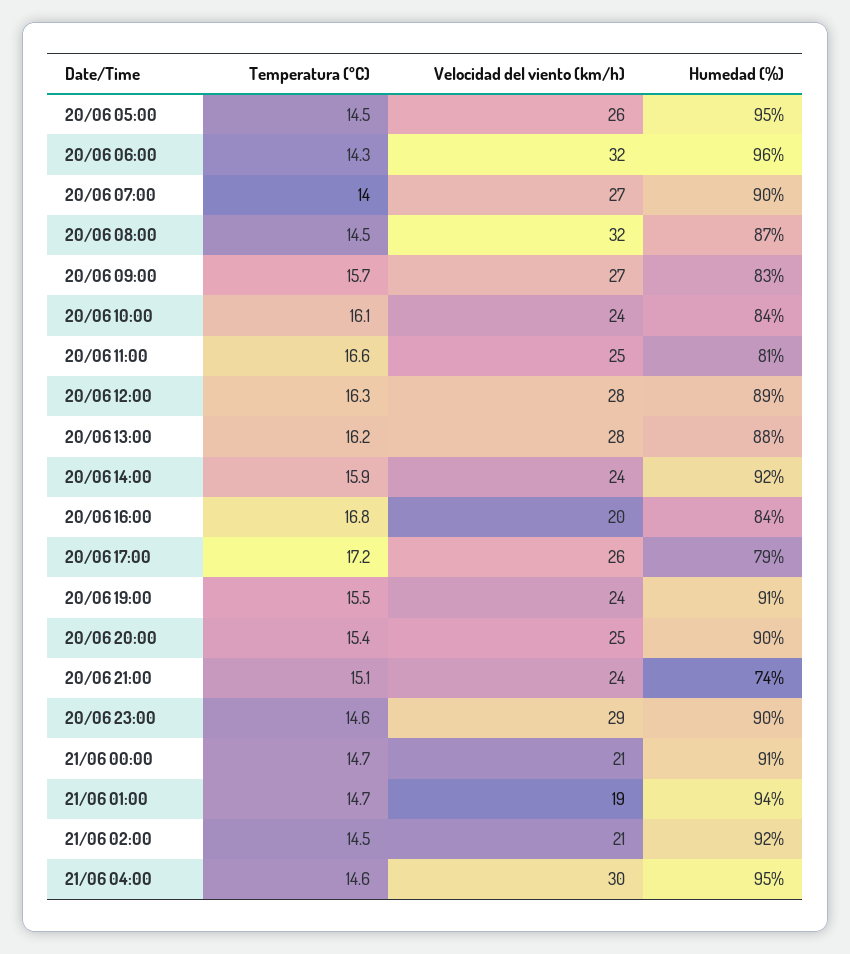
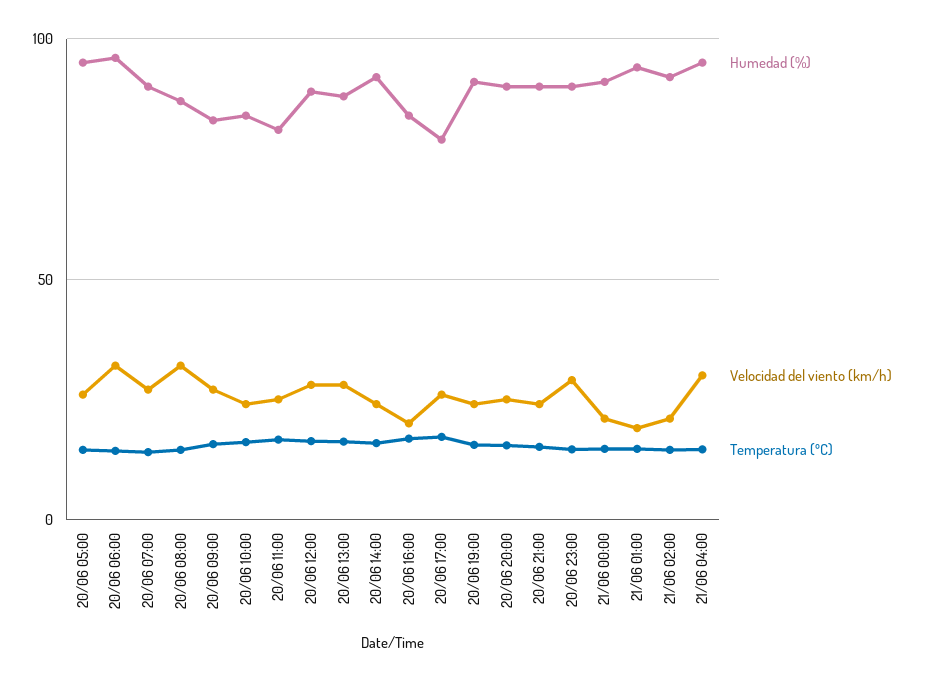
  {
    "Temperatura (ºC)": {
      "20/06 05:00": 14.5,
      "20/06 06:00": 14.3,
      "20/06 07:00": 14,
      "20/06 08:00": 14.5,
      "20/06 09:00": 15.7,
      "20/06 10:00": 16.1,
      "20/06 11:00": 16.6,
      "20/06 12:00": 16.3,
      "20/06 13:00": 16.2,
      "20/06 14:00": 15.9,
      "20/06 16:00": 16.8,
      "20/06 17:00": 17.2,
      "20/06 19:00": 15.5,
      "20/06 20:00": 15.4,
      "20/06 21:00": 15.1,
      "20/06 23:00": 14.6,
      "21/06 00:00": 14.7,
      "21/06 01:00": 14.7,
      "21/06 02:00": 14.5,
      "21/06 04:00": 14.6
    },
    "Velocidad del viento (km/h)": {
      "20/06 05:00": 26,
      "20/06 06:00": 32,
      "20/06 07:00": 27,
      "20/06 08:00": 32,
      "20/06 09:00": 27,
      "20/06 10:00": 24,
      "20/06 11:00": 25,
      "20/06 12:00": 28,
      "20/06 13:00": 28,
      "20/06 14:00": 24,
      "20/06 16:00": 20,
      "20/06 17:00": 26,
      "20/06 19:00": 24,
      "20/06 20:00": 25,
      "20/06 21:00": 24,
      "20/06 23:00": 29,
      "21/06 00:00": 21,
      "21/06 01:00": 19,
      "21/06 02:00": 21,
      "21/06 04:00": 30
    },
    "Humedad (%)": {
      "20/06 05:00": 95,
      "20/06 06:00": 96,
      "20/06 07:00": 90,
      "20/06 08:00": 87,
      "20/06 09:00": 83,
      "20/06 10:00": 84,
      "20/06 11:00": 81,
      "20/06 12:00": 89,
      "20/06 13:00": 88,
      "20/06 14:00": 92,
      "20/06 16:00": 84,
      "20/06 17:00": 79,
      "20/06 19:00": 91,
      "20/06 20:00": 90,
-     "20/06 21:00": 74,
+     "20/06 21:00": 90,
      "20/06 23:00": 90,
      "21/06 00:00": 91,
      "21/06 01:00": 94,
      "21/06 02:00": 92,
      "21/06 04:00": 95
    }
  }

